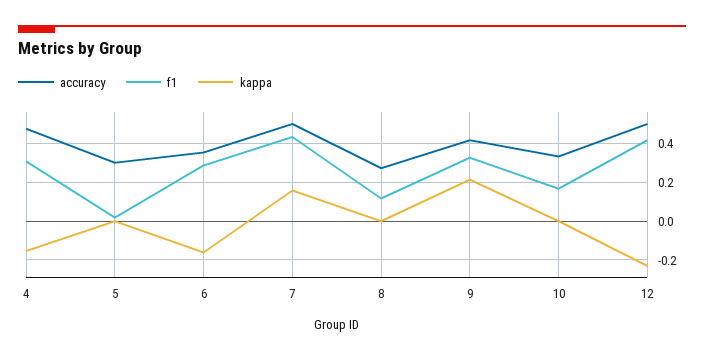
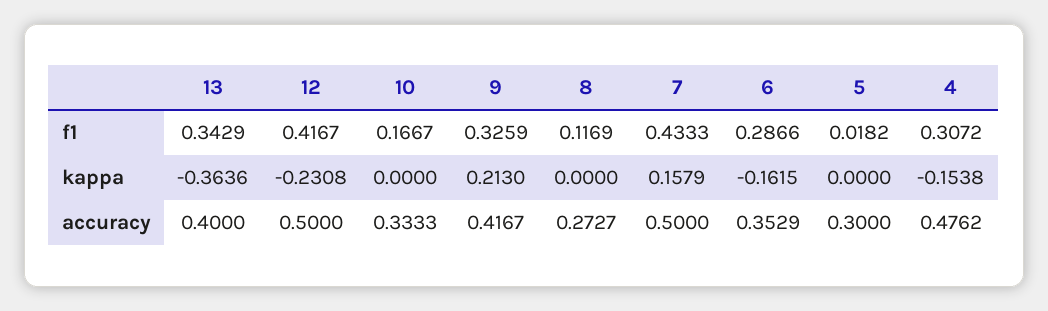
  {
    "accuracy": {
      "4": 0.4762,
      "5": 0.3,
      "6": 0.3529,
      "7": 0.5,
      "8": 0.2727,
      "9": 0.4167,
      "10": 0.3333,
-     "12": 0.5
+     "12": 0.5,
+     "13": 0.4
    },
    "f1": {
      "4": 0.3072,
      "5": 0.0182,
      "6": 0.2866,
      "7": 0.4333,
      "8": 0.1169,
      "9": 0.3259,
      "10": 0.1667,
-     "12": 0.4167
+     "12": 0.4167,
+     "13": 0.3429
    },
    "kappa": {
      "4": -0.1538,
      "5": 0,
      "6": -0.1615,
      "7": 0.1579,
      "8": 0,
      "9": 0.213,
      "10": 0,
-     "12": -0.2308
+     "12": -0.2308,
+     "13": -0.3636
    }
  }

